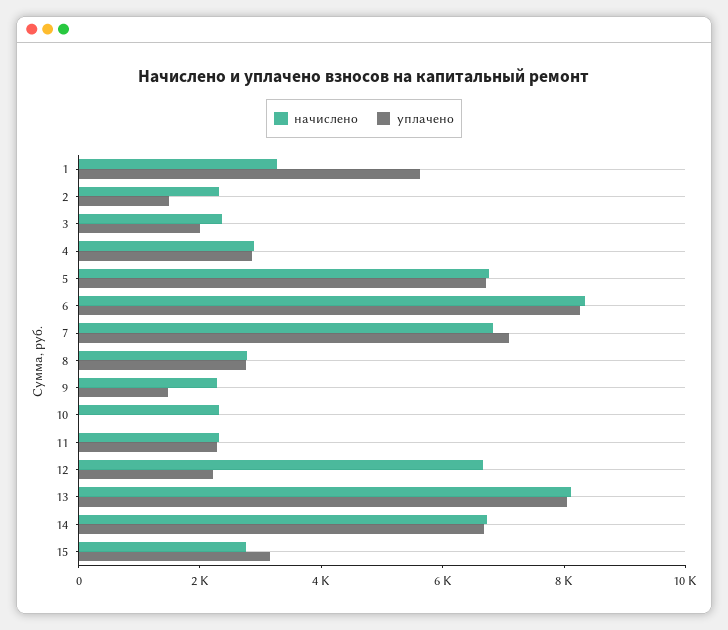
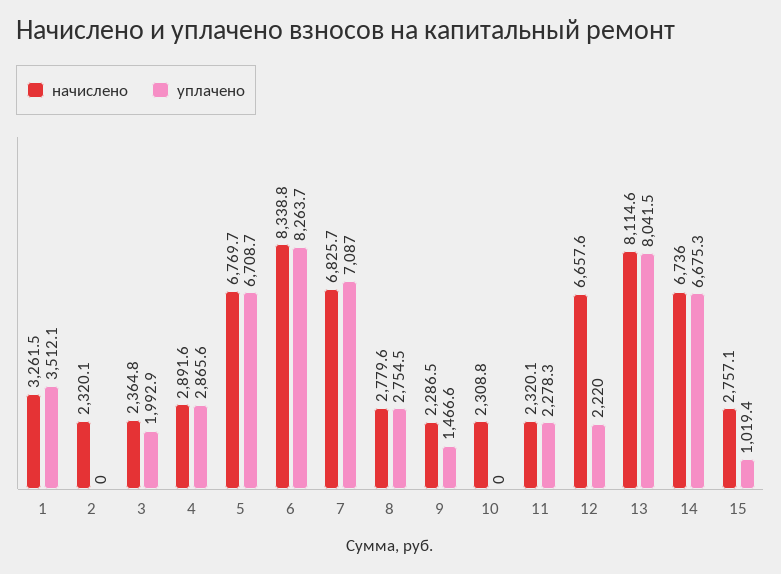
  {
    "начислено": {
      "1": 3261.5,
      "2": 2320.1,
      "3": 2364.8,
      "4": 2891.6,
      "5": 6769.7,
      "6": 8338.8,
      "7": 6825.7,
      "8": 2779.6,
      "9": 2286.5,
      "10": 2308.8,
      "11": 2320.1,
      "12": 6657.6,
      "13": 8114.6,
      "14": 6736,
      "15": 2757.1
    },
    "уплачено": {
-     "1": 5500,
+     "1": 3512.1,
-     "2": 1500,
+     "2": 0,
      "3": 1992.9,
      "4": 2865.6,
      "5": 6708.7,
      "6": 8263.7,
      "7": 7087,
      "8": 2754.5,
      "9": 1466.6,
      "10": 0,
      "11": 2278.3,
      "12": 2220,
      "13": 8041.5,
      "14": 6675.3,
-     "15": 3000
+     "15": 1019.4
    }
  }

